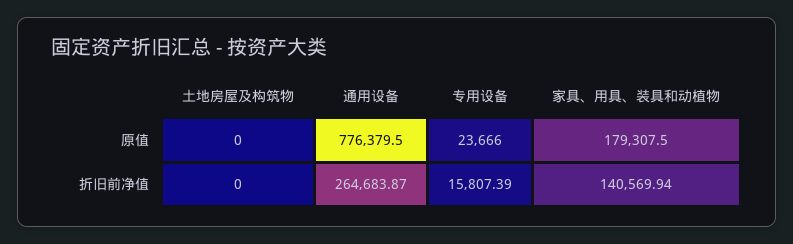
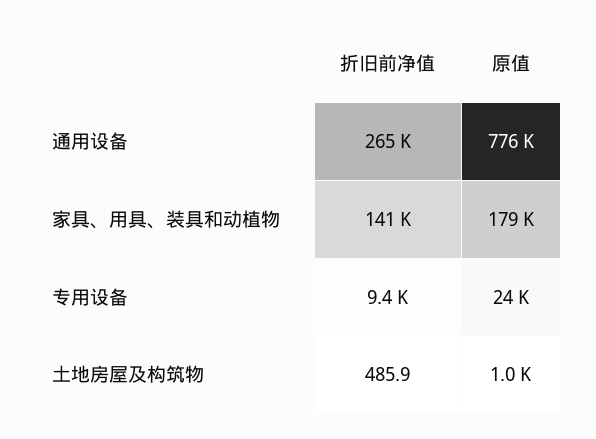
  {
    "土地房屋及构筑物": {
-     "原值": 0,
+     "原值": 1000,
-     "折旧前净值": 0
+     "折旧前净值": 485.9
    },
    "通用设备": {
      "原值": 776379.5,
      "折旧前净值": 264683.87
    },
    "专用设备": {
      "原值": 23666,
-     "折旧前净值": 15807.39
+     "折旧前净值": 9400
    },
    "家具、用具、装具和动植物": {
      "原值": 179307.5,
      "折旧前净值": 140569.94
    }
  }

